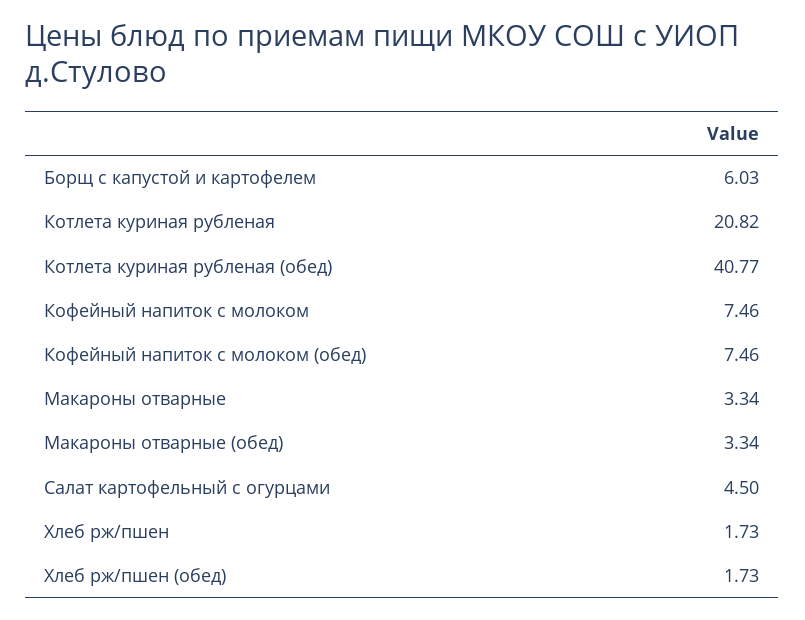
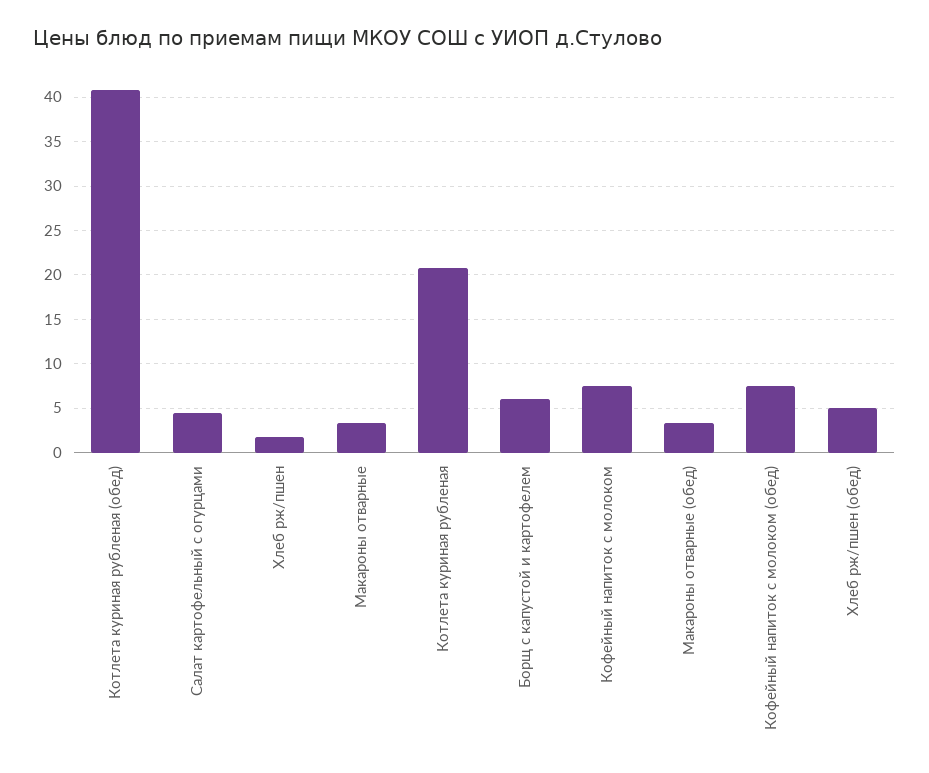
  {
    "Борщ с капустой и картофелем": 6.03,
    "Котлета куриная рубленая": 20.82,
    "Котлета куриная рубленая (обед)": 40.77,
    "Кофейный напиток с молоком": 7.46,
    "Кофейный напиток с молоком (обед)": 7.46,
    "Макароны отварные": 3.34,
    "Макароны отварные (обед)": 3.34,
    "Салат картофельный с огурцами": 4.5,
    "Хлеб рж/пшен": 1.73,
-   "Хлеб рж/пшен (обед)": 1.73
+   "Хлеб рж/пшен (обед)": 5
  }

